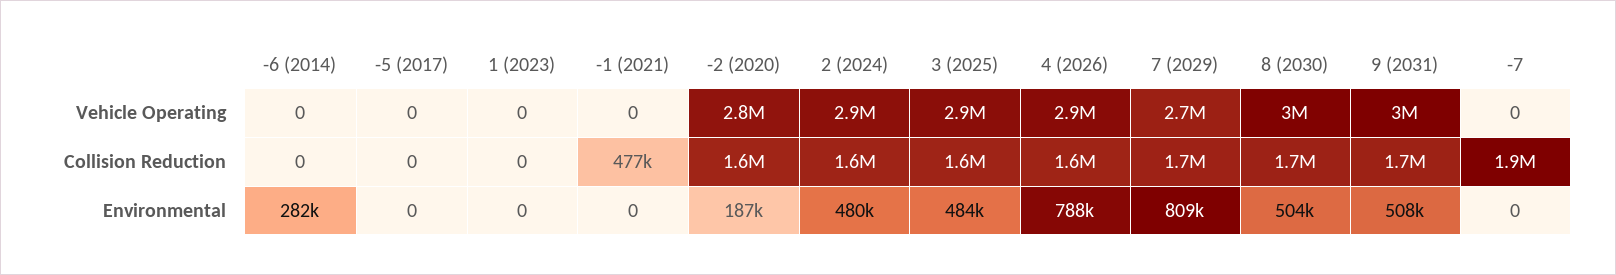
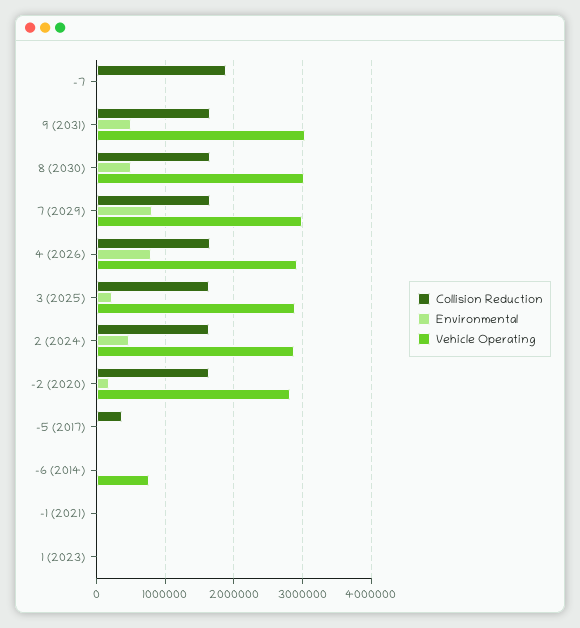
  {
    "Vehicle Operating": {
-     "-6 (2014)": 0,
+     "-6 (2014)": 800000,
      "-5 (2017)": 0,
      "1 (2023)": 0,
      "-1 (2021)": 0,
      "-2 (2020)": 2800000,
      "2 (2024)": 2900000,
      "3 (2025)": 2900000,
      "4 (2026)": 2900000,
-     "7 (2029)": 2700000,
+     "7 (2029)": 3000000,
      "8 (2030)": 3000000,
      "9 (2031)": 3000000,
      "-7": 0
    },
    "Collision Reduction": {
      "-6 (2014)": 0,
-     "-5 (2017)": 0,
+     "-5 (2017)": 400000,
      "1 (2023)": 0,
-     "-1 (2021)": 477000,
+     "-1 (2021)": 0,
      "-2 (2020)": 1600000,
      "2 (2024)": 1600000,
      "3 (2025)": 1600000,
      "4 (2026)": 1600000,
      "7 (2029)": 1700000,
      "8 (2030)": 1700000,
      "9 (2031)": 1700000,
      "-7": 1900000
    },
    "Environmental": {
-     "-6 (2014)": 282000,
+     "-6 (2014)": 0,
      "-5 (2017)": 0,
      "1 (2023)": 0,
      "-1 (2021)": 0,
      "-2 (2020)": 187000,
      "2 (2024)": 480000,
-     "3 (2025)": 484000,
+     "3 (2025)": 200000,
      "4 (2026)": 788000,
      "7 (2029)": 809000,
      "8 (2030)": 504000,
      "9 (2031)": 508000,
      "-7": 0
    }
  }

